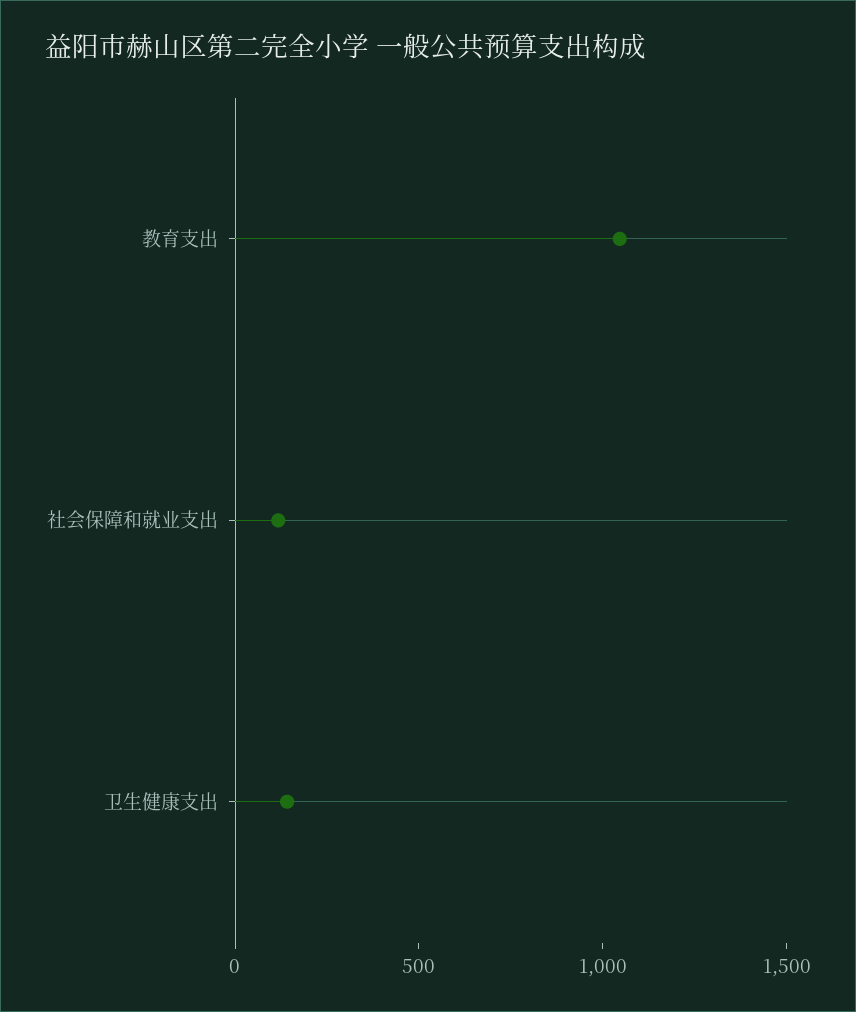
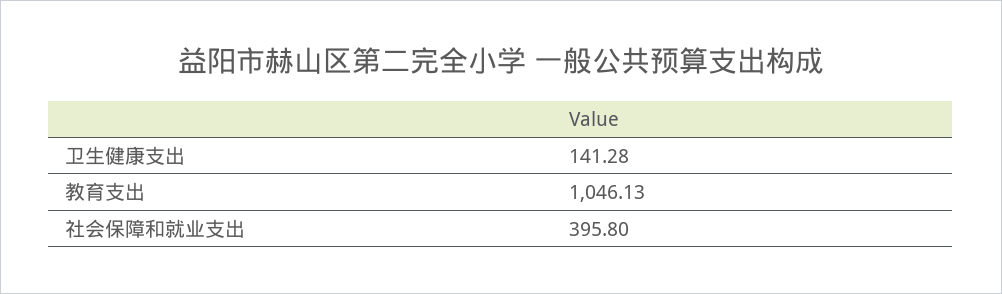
  {
    "教育支出": 1046.13,
-   "社会保障和就业支出": 100,
+   "社会保障和就业支出": 395.8,
    "卫生健康支出": 141.28
  }

